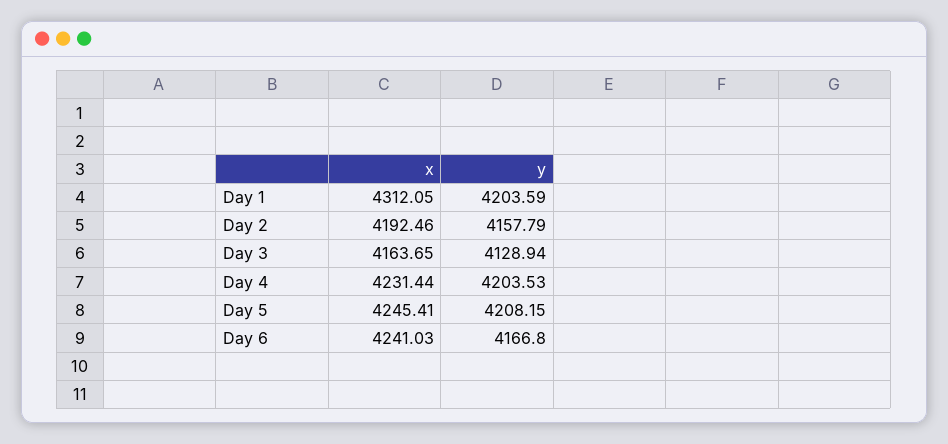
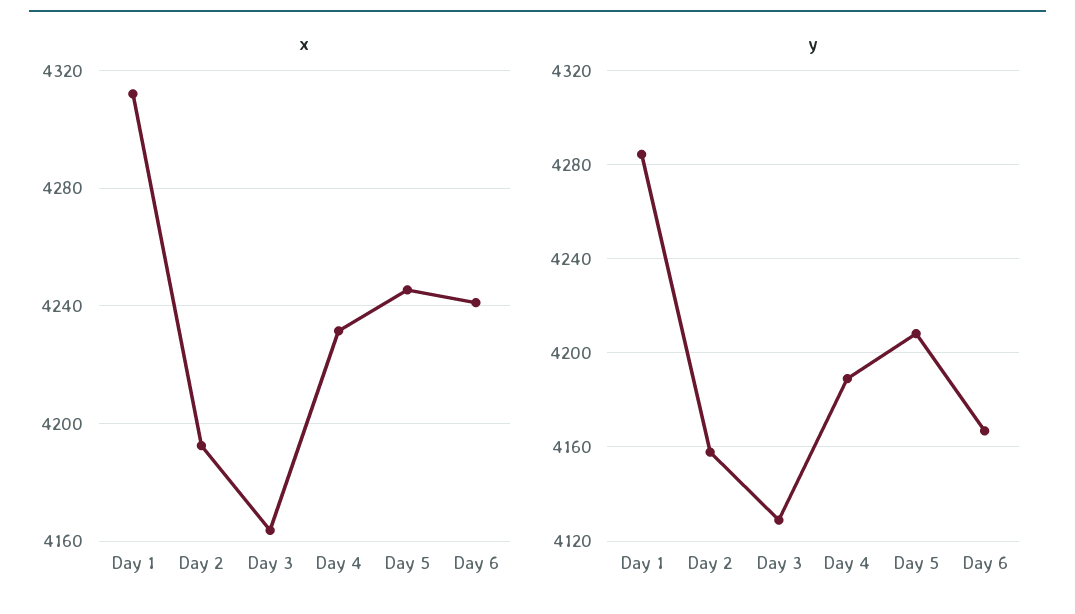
  {
    "x": {
      "Day 1": 4312.05,
      "Day 2": 4192.46,
      "Day 3": 4163.65,
      "Day 4": 4231.44,
      "Day 5": 4245.41,
      "Day 6": 4241.03
    },
    "y": {
-     "Day 1": 4203.59,
+     "Day 1": 4285,
      "Day 2": 4157.79,
      "Day 3": 4128.94,
-     "Day 4": 4203.53,
+     "Day 4": 4190,
      "Day 5": 4208.15,
      "Day 6": 4166.8
    }
  }

